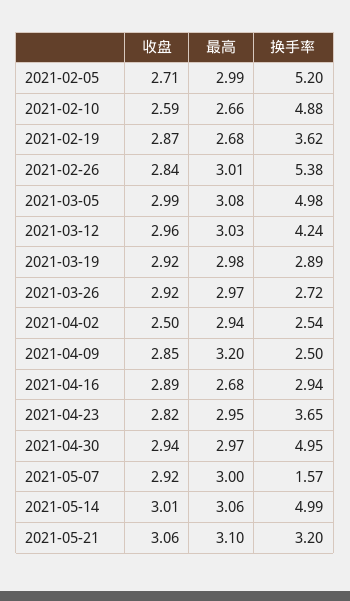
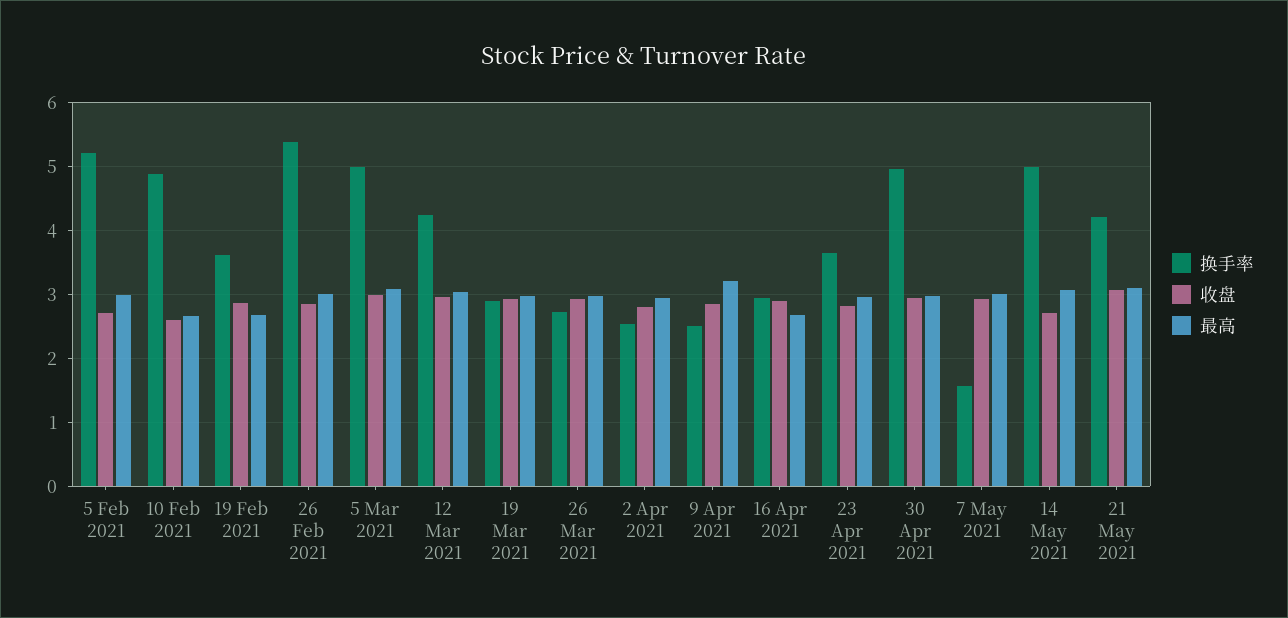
  {
    "收盘": {
      "2021-02-05": 2.71,
      "2021-02-10": 2.59,
      "2021-02-19": 2.87,
      "2021-02-26": 2.84,
      "2021-03-05": 2.99,
      "2021-03-12": 2.96,
      "2021-03-19": 2.92,
      "2021-03-26": 2.92,
-     "2021-04-02": 2.5,
+     "2021-04-02": 2.8,
      "2021-04-09": 2.85,
      "2021-04-16": 2.89,
      "2021-04-23": 2.82,
      "2021-04-30": 2.94,
      "2021-05-07": 2.92,
-     "2021-05-14": 3.01,
+     "2021-05-14": 2.7,
      "2021-05-21": 3.06
    },
    "最高": {
      "2021-02-05": 2.99,
      "2021-02-10": 2.66,
      "2021-02-19": 2.68,
      "2021-02-26": 3.01,
      "2021-03-05": 3.08,
      "2021-03-12": 3.03,
      "2021-03-19": 2.98,
      "2021-03-26": 2.97,
      "2021-04-02": 2.94,
      "2021-04-09": 3.2,
      "2021-04-16": 2.68,
      "2021-04-23": 2.95,
      "2021-04-30": 2.97,
      "2021-05-07": 3,
      "2021-05-14": 3.06,
      "2021-05-21": 3.1
    },
    "换手率": {
      "2021-02-05": 5.2,
      "2021-02-10": 4.88,
      "2021-02-19": 3.62,
      "2021-02-26": 5.38,
      "2021-03-05": 4.98,
      "2021-03-12": 4.24,
      "2021-03-19": 2.89,
      "2021-03-26": 2.72,
      "2021-04-02": 2.54,
      "2021-04-09": 2.5,
      "2021-04-16": 2.94,
      "2021-04-23": 3.65,
      "2021-04-30": 4.95,
      "2021-05-07": 1.57,
      "2021-05-14": 4.99,
-     "2021-05-21": 3.2
+     "2021-05-21": 4.2
    }
  }

